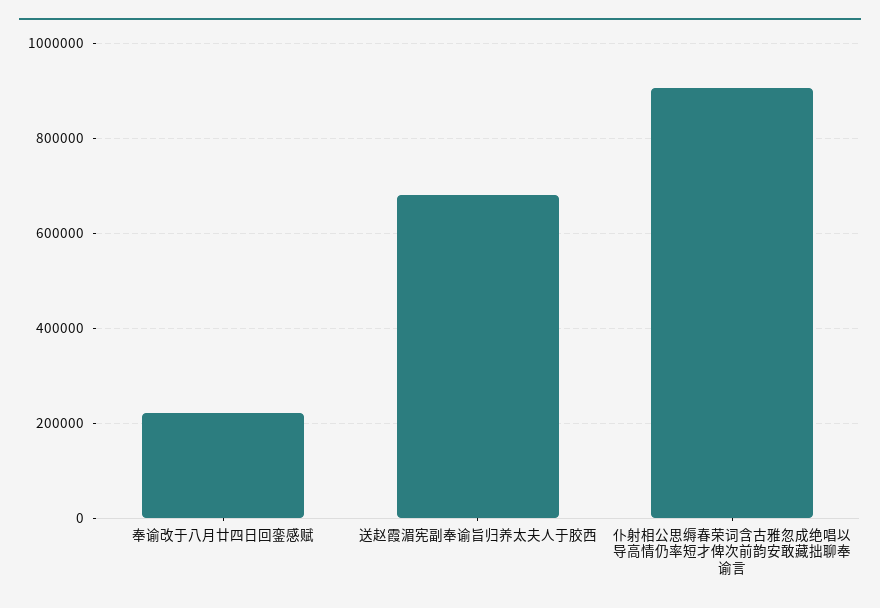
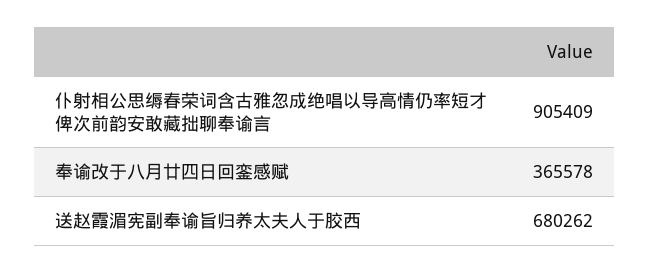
  {
-   "奉谕改于八月廿四日回銮感赋": 220000,
+   "奉谕改于八月廿四日回銮感赋": 365578,
    "送赵霞湄宪副奉谕旨归养太夫人于胶西": 680262,
    "仆射相公思缛春荣词含古雅忽成绝唱以导高情仍率短才俾次前韵安敢藏拙聊奉谕言": 905409
  }

